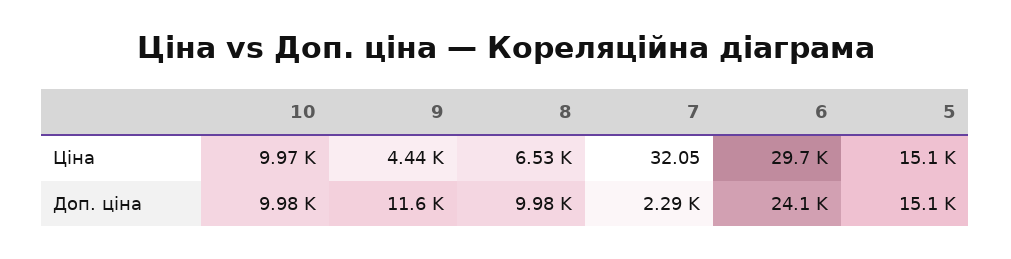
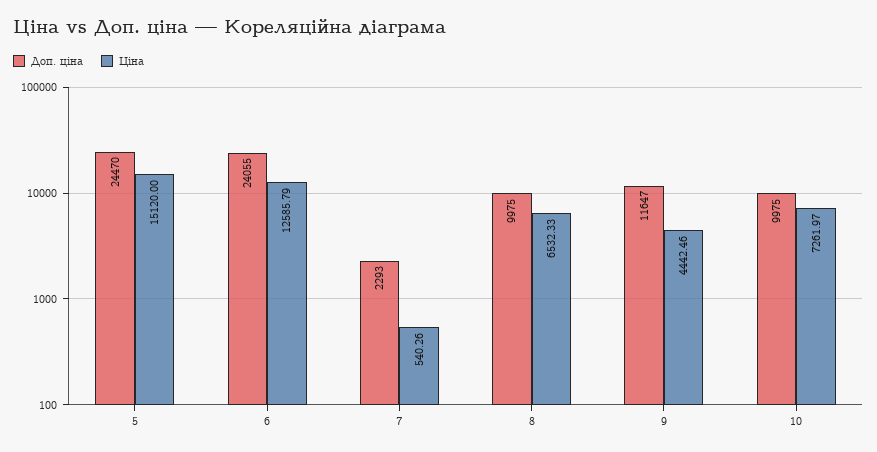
  {
    "Ціна": {
-     "10": 9970,
+     "10": 7261.97,
      "9": 4442.46,
      "8": 6532.33,
-     "7": 32.05,
+     "7": 540.26,
-     "6": 29700,
+     "6": 12585.79,
      "5": 15120
    },
    "Доп. ціна": {
      "10": 9975,
      "9": 11647,
      "8": 9975,
      "7": 2293,
      "6": 24055,
-     "5": 15100
+     "5": 24470
    }
  }

